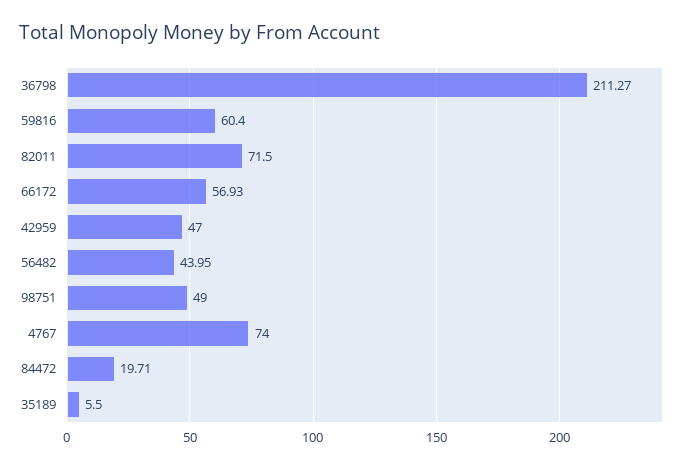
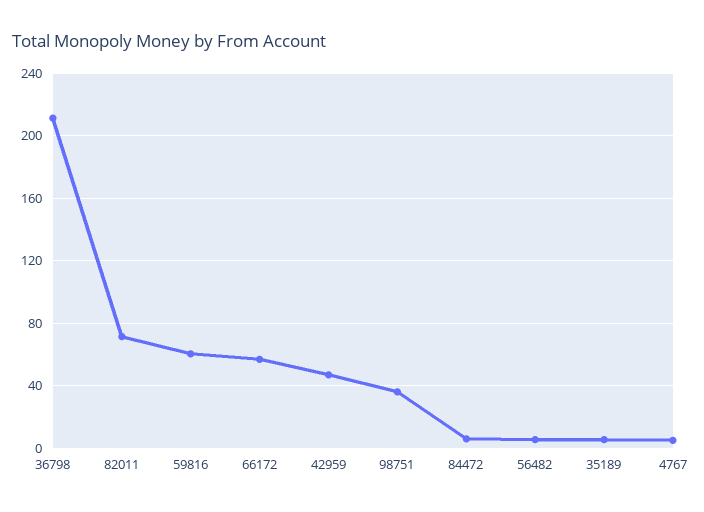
  {
    "36798": 211.27,
    "59816": 60.4,
    "82011": 71.5,
    "66172": 56.93,
    "42959": 47,
-   "56482": 43.95,
+   "56482": 5,
-   "98751": 49,
+   "98751": 35,
-   "4767": 74,
+   "4767": 5,
-   "84472": 19.71,
+   "84472": 5,
    "35189": 5.5
  }

